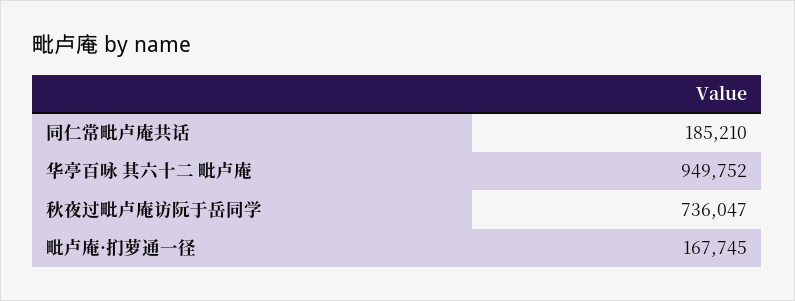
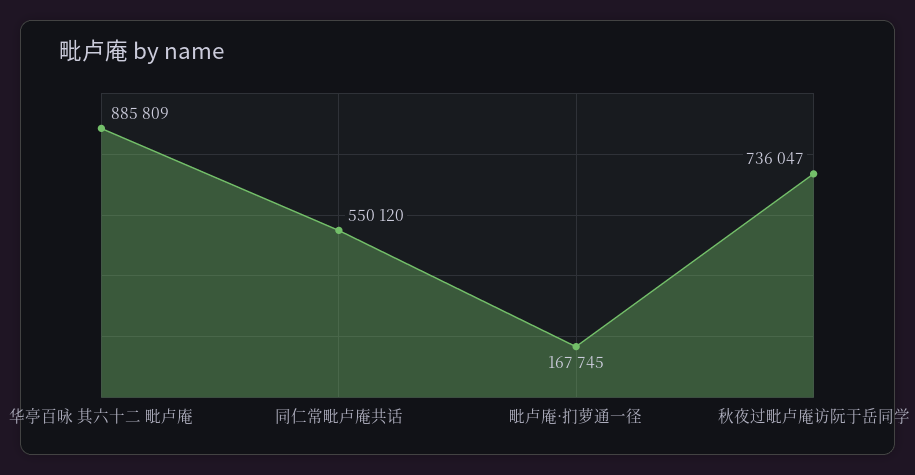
  {
-   "同仁常毗卢庵共话": 185210,
+   "同仁常毗卢庵共话": 550120,
-   "华亭百咏 其六十二 毗卢庵": 949752,
+   "华亭百咏 其六十二 毗卢庵": 885809,
    "秋夜过毗卢庵访阮于岳同学": 736047,
    "毗卢庵·扪萝通一径": 167745
  }

